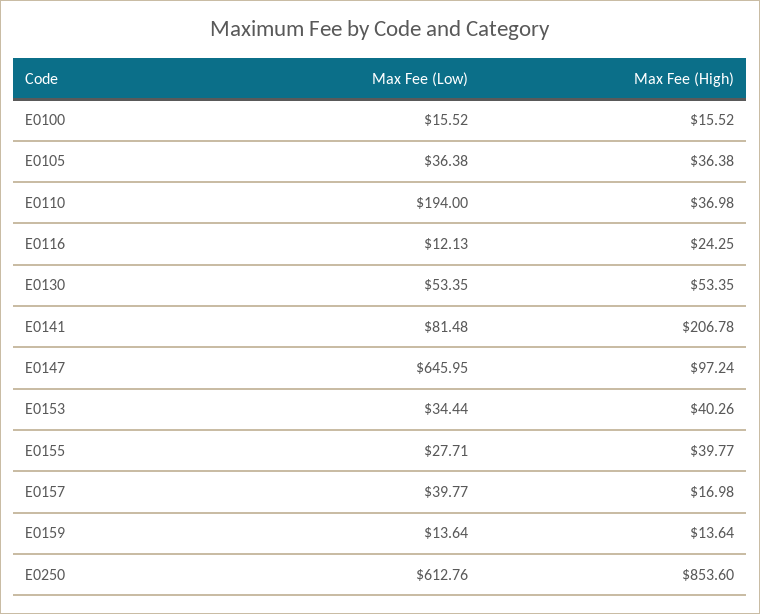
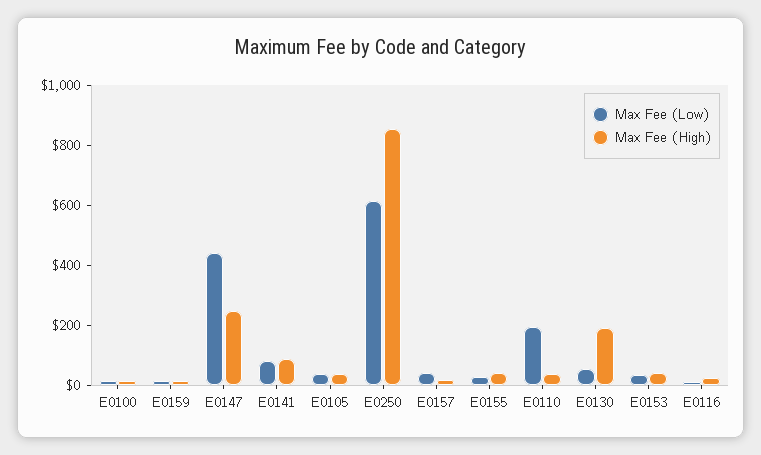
  {
    "Max Fee (Low)": {
      "E0100": 15.52,
      "E0105": 36.38,
      "E0110": 194,
      "E0116": 12.13,
      "E0130": 53.35,
      "E0141": 81.48,
-     "E0147": 645.95,
+     "E0147": 450,
      "E0153": 34.44,
      "E0155": 27.71,
      "E0157": 39.77,
      "E0159": 13.64,
      "E0250": 612.76
    },
    "Max Fee (High)": {
      "E0100": 15.52,
      "E0105": 36.38,
      "E0110": 36.98,
      "E0116": 24.25,
-     "E0130": 53.35,
+     "E0130": 200,
-     "E0141": 206.78,
+     "E0141": 100,
-     "E0147": 97.24,
+     "E0147": 250,
      "E0153": 40.26,
      "E0155": 39.77,
      "E0157": 16.98,
      "E0159": 13.64,
      "E0250": 853.6
    }
  }

